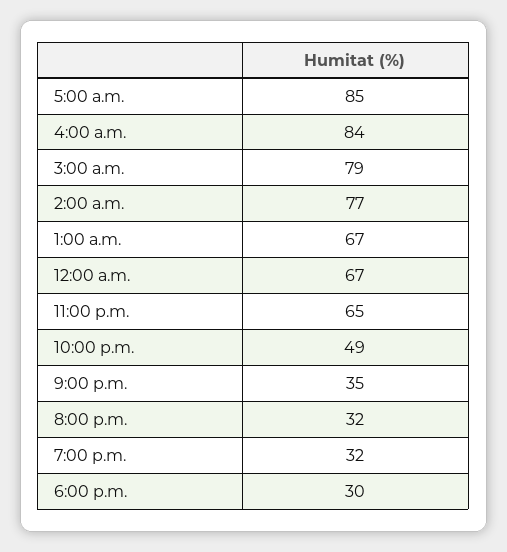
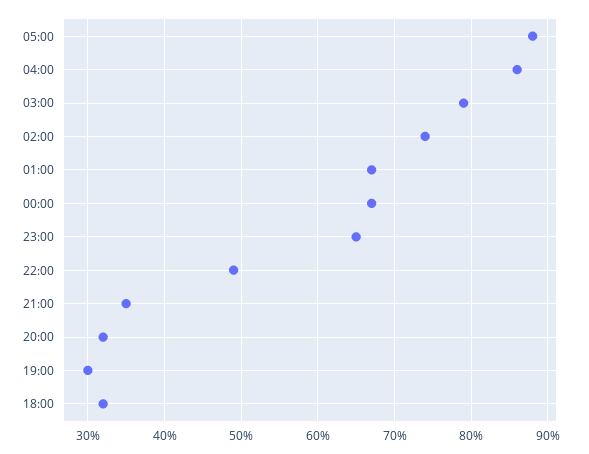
  {
-   "5:00 a.m.": 85,
+   "5:00 a.m.": 88,
-   "4:00 a.m.": 84,
+   "4:00 a.m.": 86,
    "3:00 a.m.": 79,
-   "2:00 a.m.": 77,
+   "2:00 a.m.": 74,
    "1:00 a.m.": 67,
    "12:00 a.m.": 67,
    "11:00 p.m.": 65,
    "10:00 p.m.": 49,
    "9:00 p.m.": 35,
    "8:00 p.m.": 32,
-   "7:00 p.m.": 32,
+   "7:00 p.m.": 30,
-   "6:00 p.m.": 30
+   "6:00 p.m.": 32
  }

